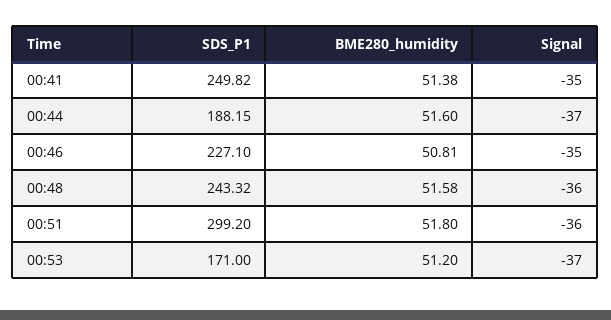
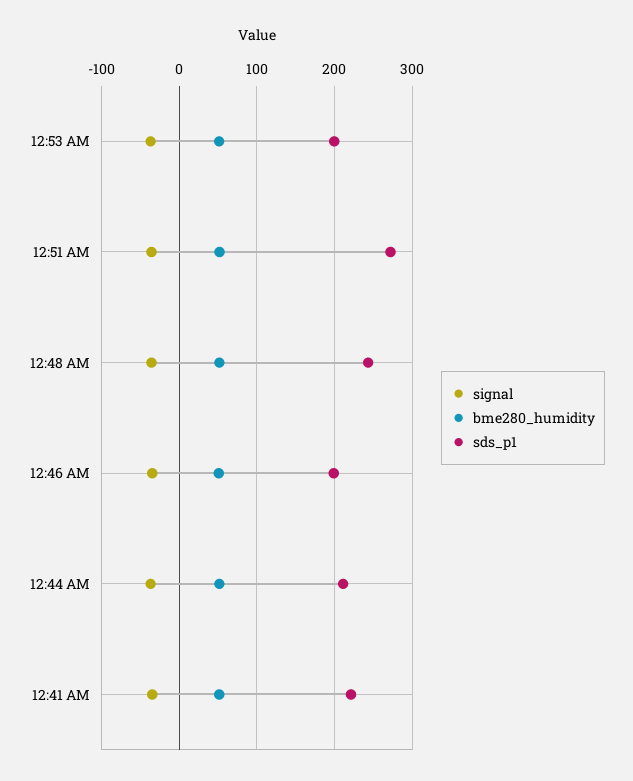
  {
    "SDS_P1": {
-     "00:41": 249.82,
+     "00:41": 220,
-     "00:44": 188.15,
+     "00:44": 210,
-     "00:46": 227.1,
+     "00:46": 200,
      "00:48": 243.32,
-     "00:51": 299.2,
+     "00:51": 270,
-     "00:53": 171
+     "00:53": 200
    },
    "BME280_humidity": {
      "00:41": 51.38,
      "00:44": 51.6,
      "00:46": 50.81,
      "00:48": 51.58,
      "00:51": 51.8,
      "00:53": 51.2
    },
    "Signal": {
      "00:41": -35,
      "00:44": -37,
      "00:46": -35,
      "00:48": -36,
      "00:51": -36,
      "00:53": -37
    }
  }

